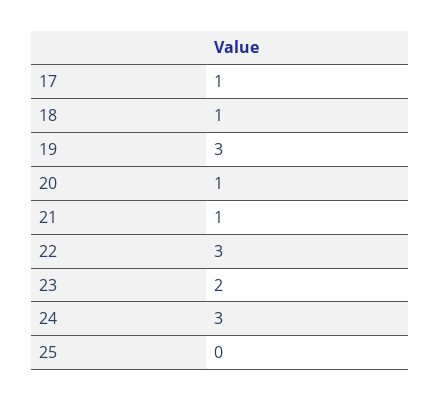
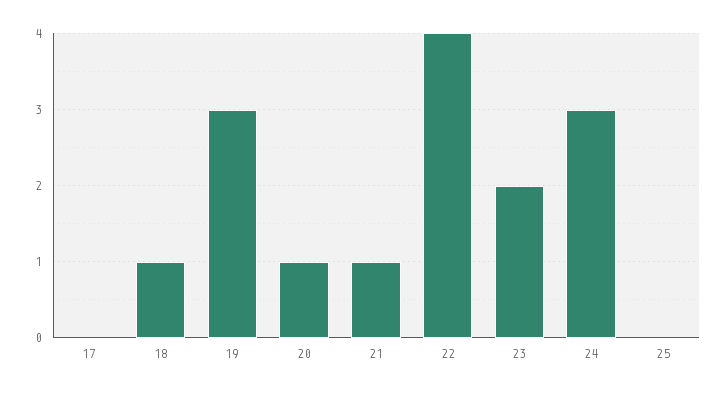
  {
-   "17": 1,
+   "17": 0,
    "18": 1,
    "19": 3,
    "20": 1,
    "21": 1,
-   "22": 3,
+   "22": 4,
    "23": 2,
    "24": 3,
    "25": 0
  }

